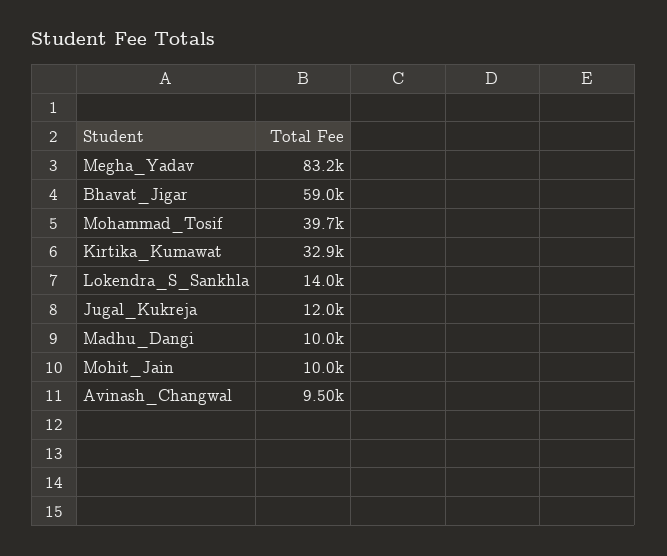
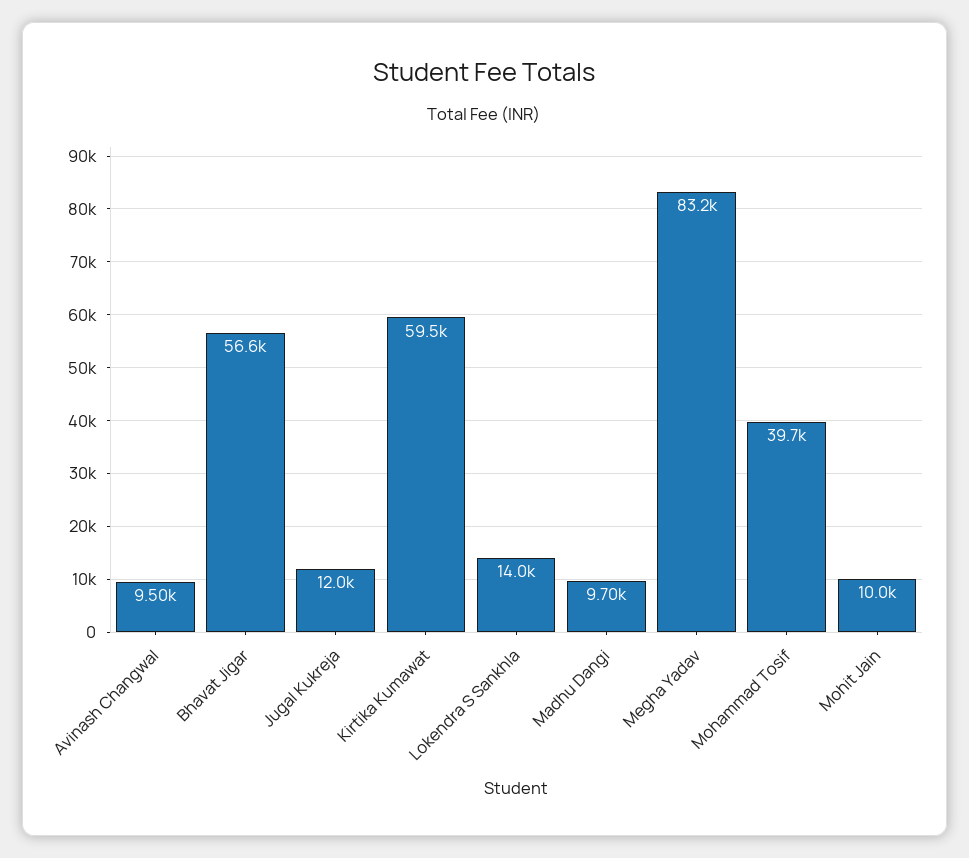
  {
    "Megha_Yadav": 83200,
-   "Bhavat_Jigar": 59000,
+   "Bhavat_Jigar": 56600,
    "Mohammad_Tosif": 39700,
-   "Kirtika_Kumawat": 32900,
+   "Kirtika_Kumawat": 59500,
    "Lokendra_S_Sankhla": 14000,
    "Jugal_Kukreja": 12000,
-   "Madhu_Dangi": 10000,
+   "Madhu_Dangi": 9700,
    "Mohit_Jain": 10000,
    "Avinash_Changwal": 9500
  }

